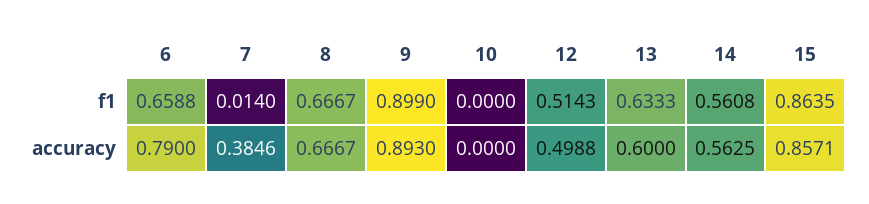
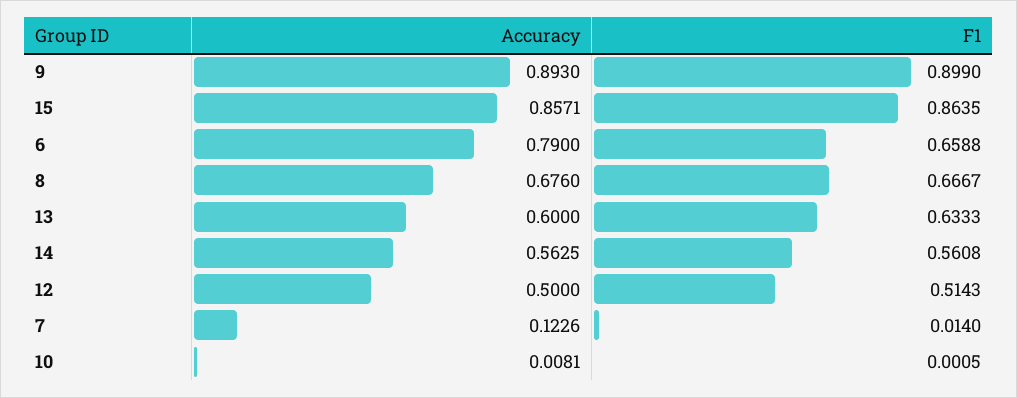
  {
    "6": {
      "f1": 0.6588,
      "accuracy": 0.79
    },
    "7": {
      "f1": 0.014,
-     "accuracy": 0.3846
+     "accuracy": 0.1226
    },
    "8": {
      "f1": 0.6667,
-     "accuracy": 0.6667
+     "accuracy": 0.676
    },
    "9": {
      "f1": 0.899,
      "accuracy": 0.893
    },
    "10": {
-     "f1": 0,
+     "f1": 0.0005,
-     "accuracy": 0
+     "accuracy": 0.0081
    },
    "12": {
      "f1": 0.5143,
-     "accuracy": 0.4988
+     "accuracy": 0.5
    },
    "13": {
      "f1": 0.6333,
      "accuracy": 0.6
    },
    "14": {
      "f1": 0.5608,
      "accuracy": 0.5625
    },
    "15": {
      "f1": 0.8635,
      "accuracy": 0.8571
    }
  }

